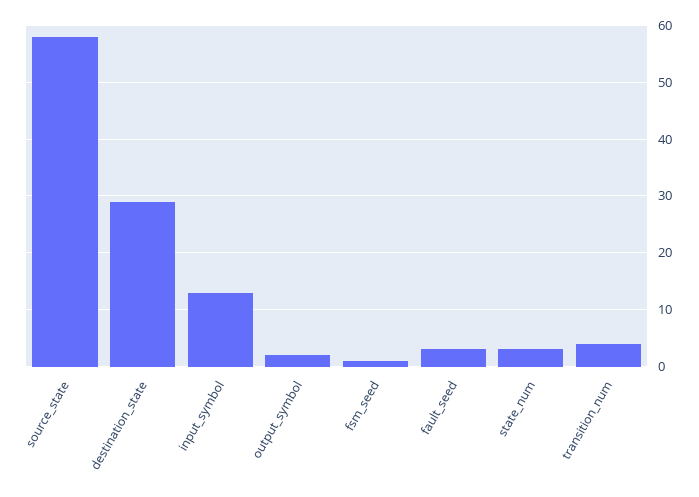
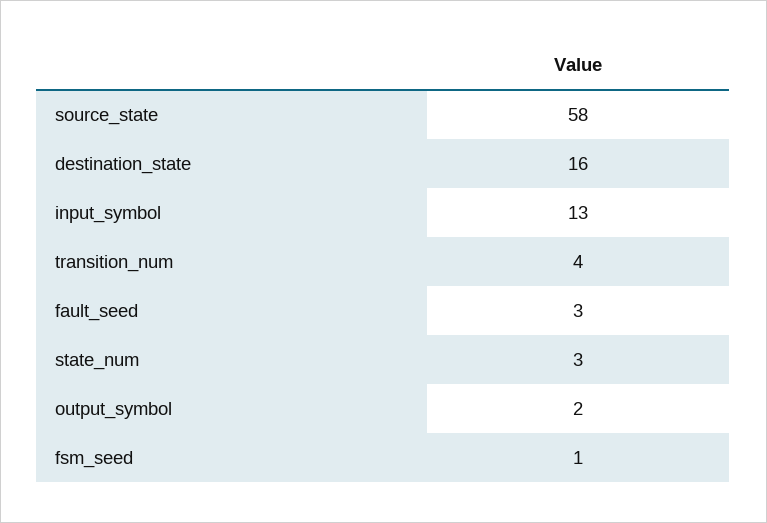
  {
    "source_state": 58,
-   "destination_state": 30,
+   "destination_state": 16,
    "input_symbol": 13,
    "output_symbol": 2,
    "fsm_seed": 1,
    "fault_seed": 3,
    "state_num": 3,
    "transition_num": 4
  }

